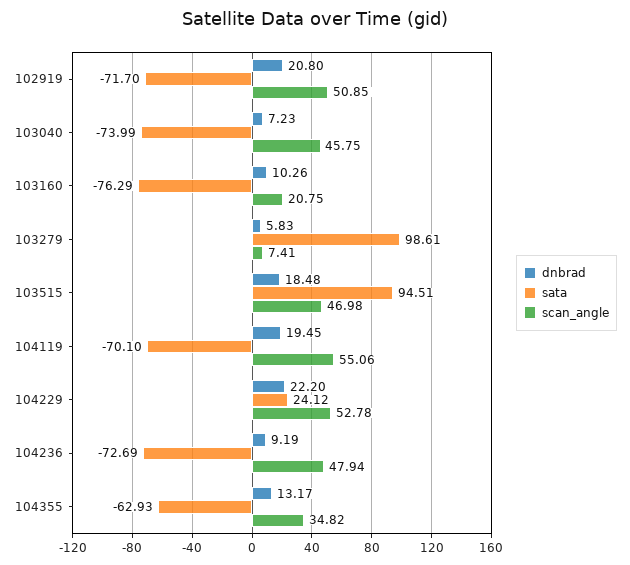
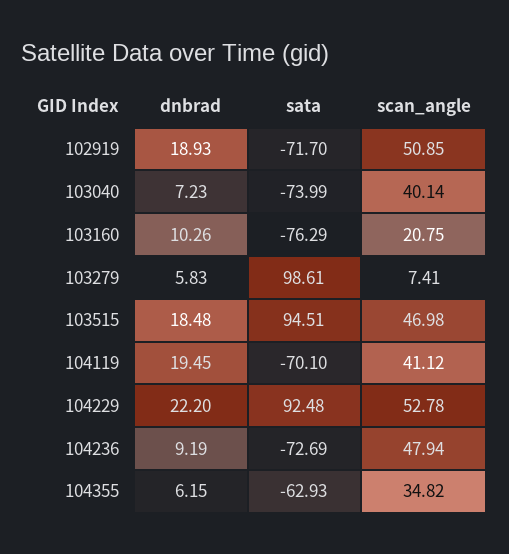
  {
    "dnbrad": {
-     "102919": 20.8,
+     "102919": 18.93,
      "103040": 7.23,
      "103160": 10.26,
      "103279": 5.83,
      "103515": 18.48,
      "104119": 19.45,
      "104229": 22.2,
      "104236": 9.19,
-     "104355": 13.17
+     "104355": 6.15
    },
    "sata": {
      "102919": -71.7,
      "103040": -73.99,
      "103160": -76.29,
      "103279": 98.61,
      "103515": 94.51,
      "104119": -70.1,
-     "104229": 24.12,
+     "104229": 92.48,
      "104236": -72.69,
      "104355": -62.93
    },
    "scan_angle": {
      "102919": 50.85,
-     "103040": 45.75,
+     "103040": 40.14,
      "103160": 20.75,
      "103279": 7.41,
      "103515": 46.98,
-     "104119": 55.06,
+     "104119": 41.12,
      "104229": 52.78,
      "104236": 47.94,
      "104355": 34.82
    }
  }

